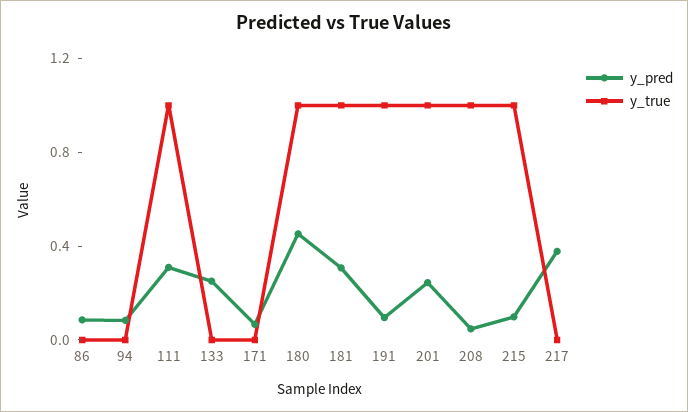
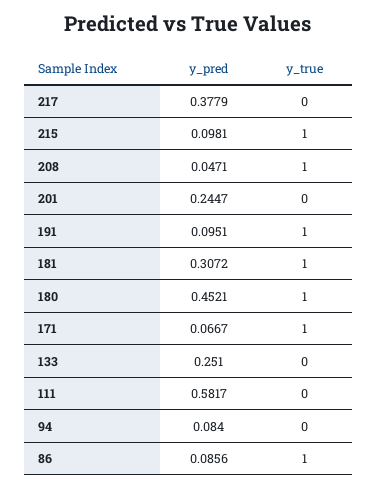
  {
    "y_pred": {
      "86": 0.0856,
      "94": 0.084,
-     "111": 0.3,
+     "111": 0.5817,
      "133": 0.251,
      "171": 0.0667,
      "180": 0.4521,
      "181": 0.3072,
      "191": 0.0951,
      "201": 0.2447,
      "208": 0.0471,
      "215": 0.0981,
      "217": 0.3779
    },
    "y_true": {
-     "86": 0,
+     "86": 1,
      "94": 0,
-     "111": 1,
+     "111": 0,
      "133": 0,
-     "171": 0,
+     "171": 1,
      "180": 1,
      "181": 1,
      "191": 1,
-     "201": 1,
+     "201": 0,
      "208": 1,
      "215": 1,
      "217": 0
    }
  }

